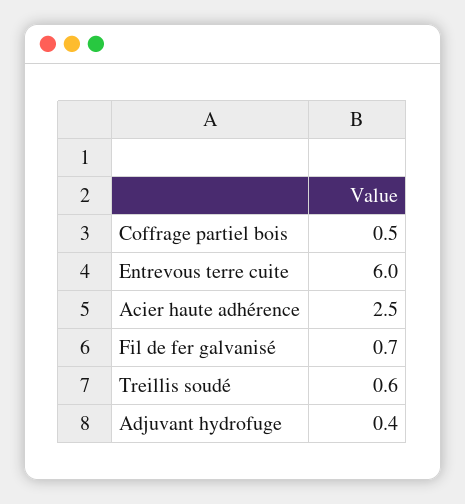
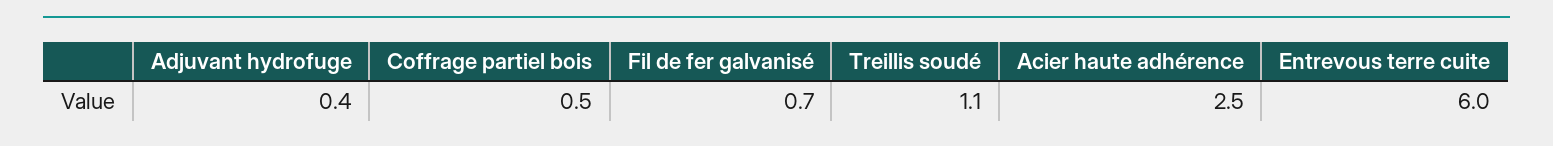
  {
    "Coffrage partiel bois": 0.5,
    "Entrevous terre cuite": 6,
    "Acier haute adhérence": 2.5,
    "Fil de fer galvanisé": 0.7,
-   "Treillis soudé": 0.6,
+   "Treillis soudé": 1.1,
    "Adjuvant hydrofuge": 0.4
  }

